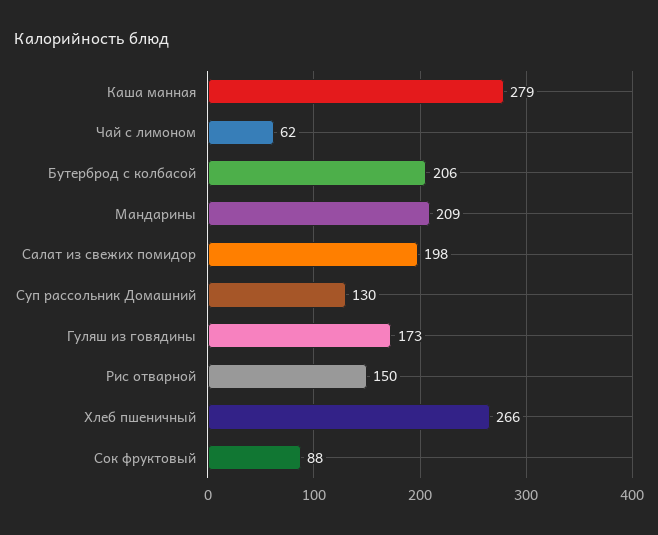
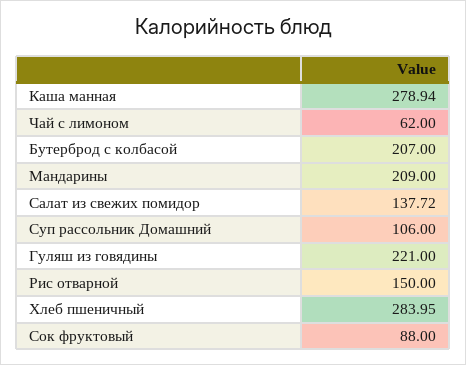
  {
-   "Каша манная": 279,
+   "Каша манная": 278.94,
    "Чай с лимоном": 62,
-   "Бутерброд с колбасой": 206,
+   "Бутерброд с колбасой": 207,
    "Мандарины": 209,
-   "Салат из свежих помидор": 198,
+   "Салат из свежих помидор": 137.72,
-   "Суп рассольник Домашний": 130,
+   "Суп рассольник Домашний": 106,
-   "Гуляш из говядины": 173,
+   "Гуляш из говядины": 221,
    "Рис отварной": 150,
-   "Хлеб пшеничный": 266,
+   "Хлеб пшеничный": 283.95,
    "Сок фруктовый": 88
  }

